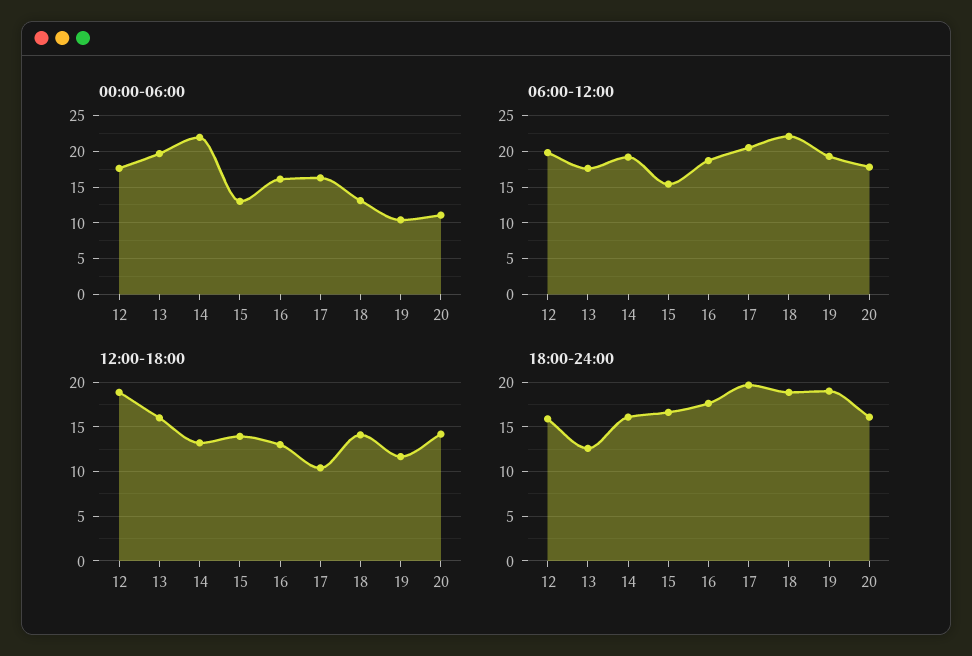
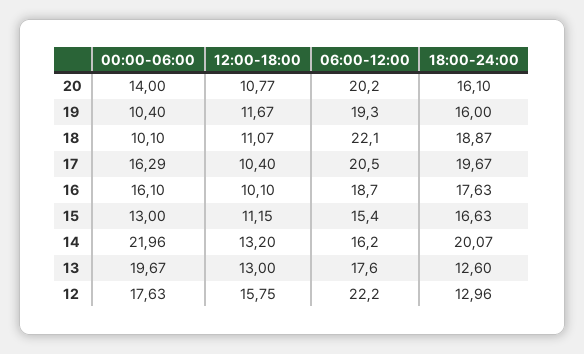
  {
    "00:00-06:00": {
      "12": 17.63,
      "13": 19.67,
      "14": 21.96,
      "15": 13,
      "16": 16.1,
      "17": 16.29,
-     "18": 13,
+     "18": 10.1,
      "19": 10.4,
-     "20": 11
+     "20": 14
    },
    "06:00-12:00": {
-     "12": 20,
+     "12": 22.2,
      "13": 17.6,
-     "14": 19,
+     "14": 16.2,
      "15": 15.4,
      "16": 18.7,
      "17": 20.5,
      "18": 22.1,
      "19": 19.3,
-     "20": 18
+     "20": 20.2
    },
    "12:00-18:00": {
-     "12": 19,
+     "12": 15.75,
-     "13": 16,
+     "13": 13,
      "14": 13.2,
-     "15": 14,
+     "15": 11.15,
-     "16": 13,
+     "16": 10.1,
      "17": 10.4,
-     "18": 14,
+     "18": 11.07,
      "19": 11.67,
-     "20": 14
+     "20": 10.77
    },
    "18:00-24:00": {
-     "12": 16,
+     "12": 12.96,
      "13": 12.6,
-     "14": 16,
+     "14": 20.07,
      "15": 16.63,
      "16": 17.63,
      "17": 19.67,
      "18": 18.87,
-     "19": 19,
+     "19": 16,
      "20": 16.1
    }
  }

